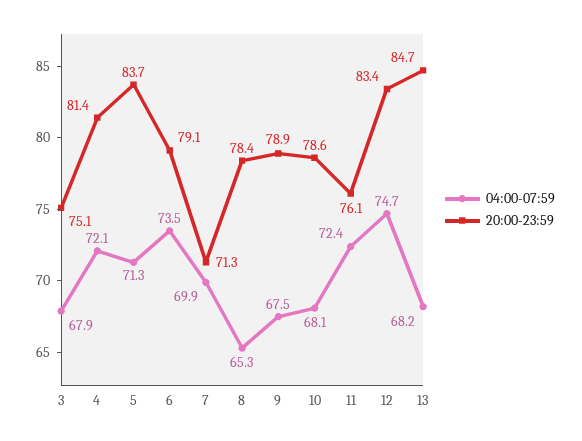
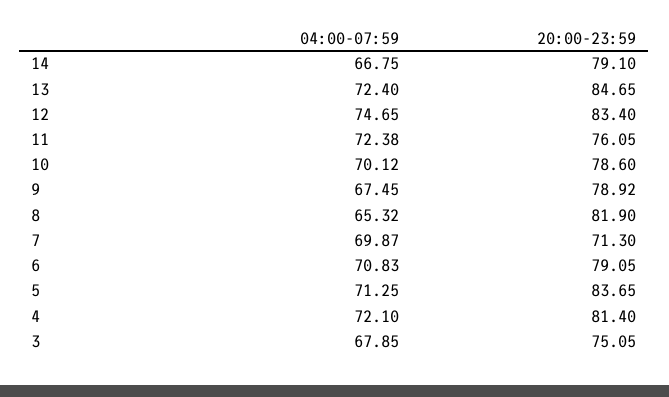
  {
    "04:00-07:59": {
      "3": 67.85,
      "4": 72.1,
      "5": 71.25,
-     "6": 73.5,
+     "6": 70.83,
      "7": 69.87,
      "8": 65.32,
      "9": 67.45,
-     "10": 68.1,
+     "10": 70.12,
      "11": 72.38,
      "12": 74.65,
-     "13": 68.2
+     "13": 72.4,
+     "14": 66.75
    },
    "20:00-23:59": {
      "3": 75.05,
      "4": 81.4,
      "5": 83.65,
      "6": 79.05,
      "7": 71.3,
-     "8": 78.4,
+     "8": 81.9,
      "9": 78.92,
      "10": 78.6,
      "11": 76.05,
      "12": 83.4,
-     "13": 84.65
+     "13": 84.65,
+     "14": 79.1
    }
  }

